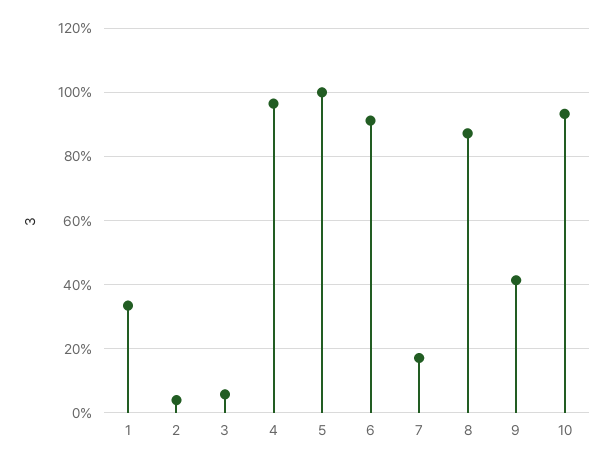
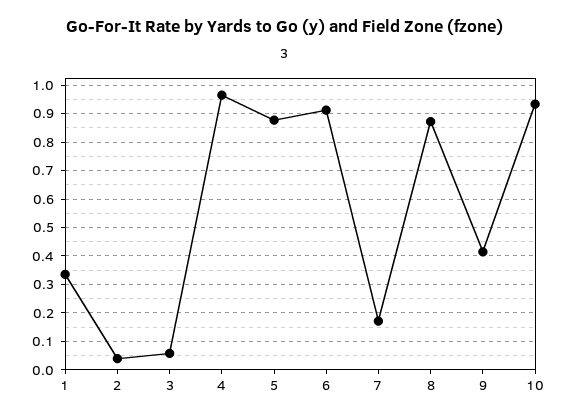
  {
    "1": 0.34,
    "2": 0.04,
    "3": 0.06,
    "4": 0.96,
-   "5": 1,
+   "5": 0.875,
    "6": 0.92,
    "7": 0.18,
    "8": 0.88,
    "9": 0.42,
    "10": 0.94
  }

